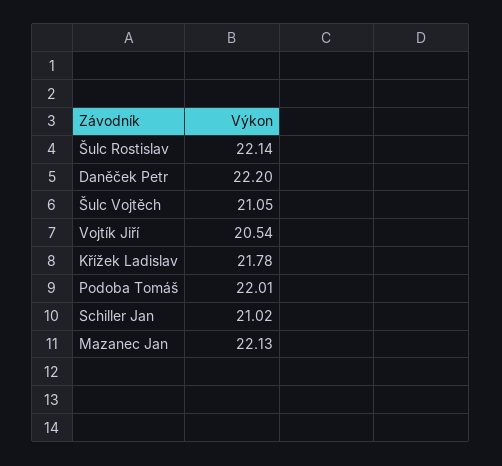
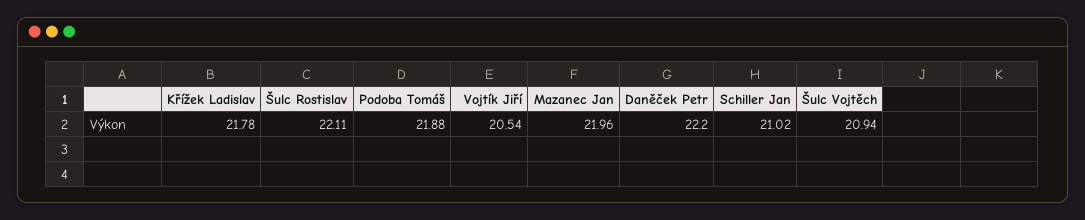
  {
-   "Šulc Rostislav": 22.14,
+   "Šulc Rostislav": 22.11,
    "Daněček Petr": 22.2,
-   "Šulc Vojtěch": 21.05,
+   "Šulc Vojtěch": 20.94,
    "Vojtík Jiří": 20.54,
    "Křížek Ladislav": 21.78,
-   "Podoba Tomáš": 22.01,
+   "Podoba Tomáš": 21.88,
    "Schiller Jan": 21.02,
-   "Mazanec Jan": 22.13
+   "Mazanec Jan": 21.96
  }

